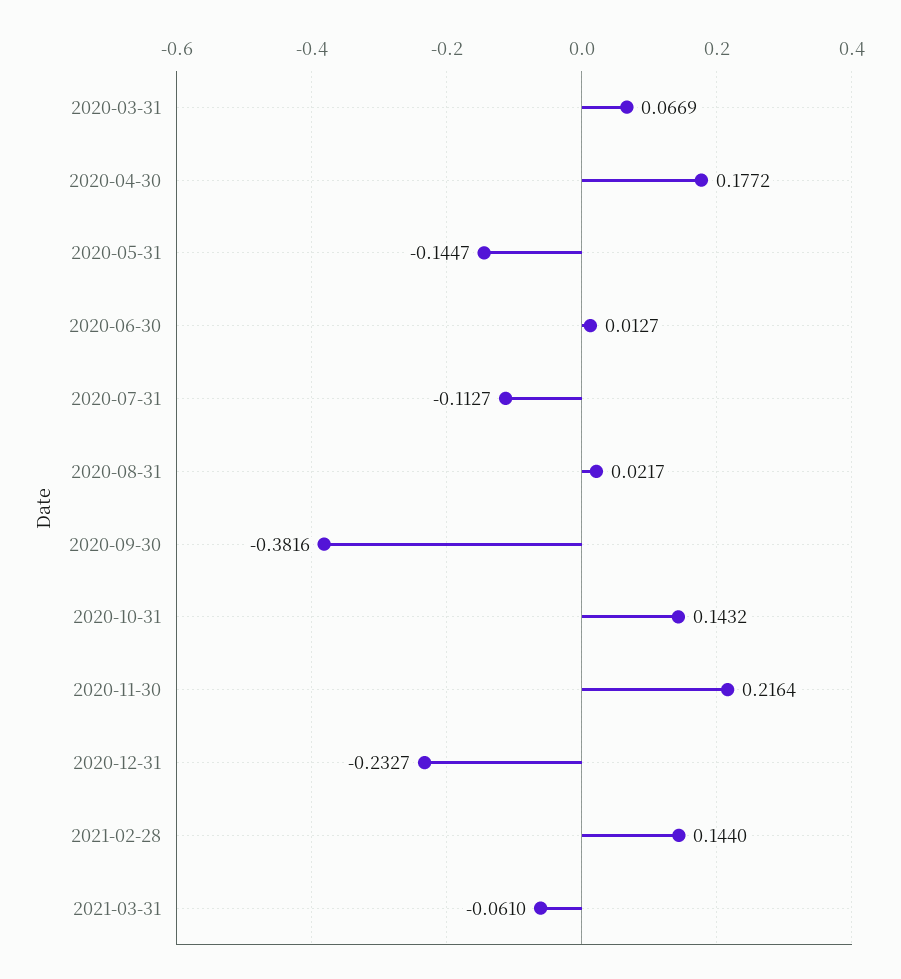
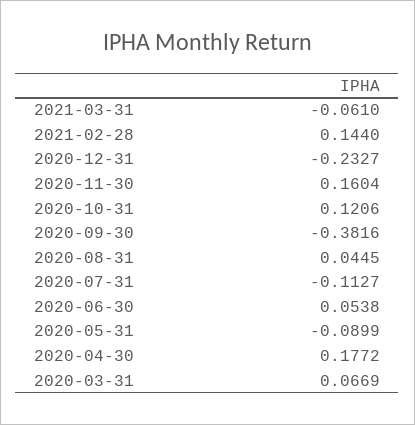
  {
    "2020-03-31": 0.0669,
    "2020-04-30": 0.1772,
-   "2020-05-31": -0.1447,
+   "2020-05-31": -0.0899,
-   "2020-06-30": 0.0127,
+   "2020-06-30": 0.0538,
    "2020-07-31": -0.1127,
-   "2020-08-31": 0.0217,
+   "2020-08-31": 0.0445,
    "2020-09-30": -0.3816,
-   "2020-10-31": 0.1432,
+   "2020-10-31": 0.1206,
-   "2020-11-30": 0.2164,
+   "2020-11-30": 0.1604,
    "2020-12-31": -0.2327,
    "2021-02-28": 0.144,
    "2021-03-31": -0.061
  }

